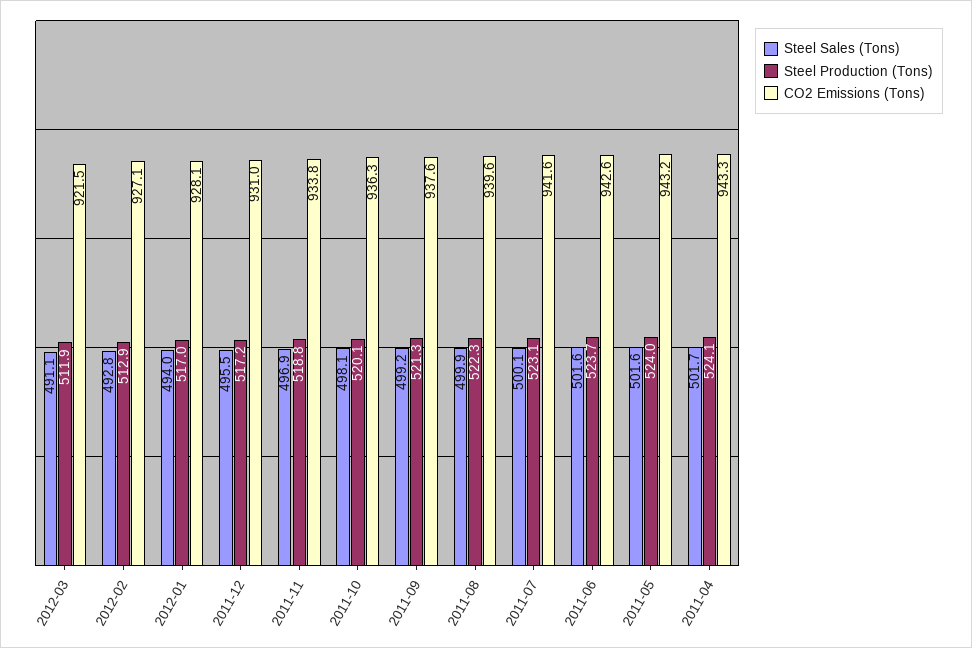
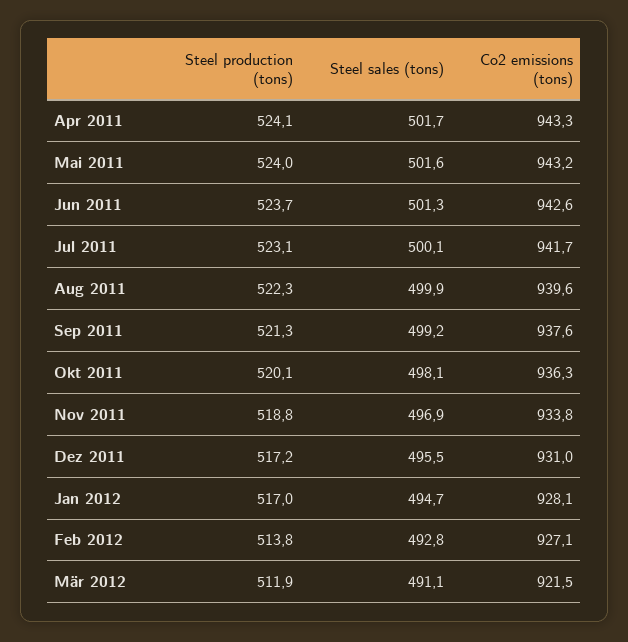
  {
    "Steel Sales (Tons)": {
      "2012-03": 491.1,
      "2012-02": 492.8,
-     "2012-01": 494,
+     "2012-01": 494.7,
      "2011-12": 495.5,
      "2011-11": 496.9,
      "2011-10": 498.1,
      "2011-09": 499.2,
      "2011-08": 499.9,
      "2011-07": 500.1,
-     "2011-06": 501.6,
+     "2011-06": 501.3,
      "2011-05": 501.6,
      "2011-04": 501.7
    },
    "Steel Production (Tons)": {
      "2012-03": 511.9,
-     "2012-02": 512.9,
+     "2012-02": 513.8,
      "2012-01": 517,
      "2011-12": 517.2,
      "2011-11": 518.8,
      "2011-10": 520.1,
      "2011-09": 521.3,
      "2011-08": 522.3,
      "2011-07": 523.1,
      "2011-06": 523.7,
      "2011-05": 524,
      "2011-04": 524.1
    },
    "CO2 Emissions (Tons)": {
      "2012-03": 921.5,
      "2012-02": 927.1,
      "2012-01": 928.1,
      "2011-12": 931,
      "2011-11": 933.8,
      "2011-10": 936.3,
      "2011-09": 937.6,
      "2011-08": 939.6,
-     "2011-07": 941.6,
+     "2011-07": 941.7,
      "2011-06": 942.6,
      "2011-05": 943.2,
      "2011-04": 943.3
    }
  }

